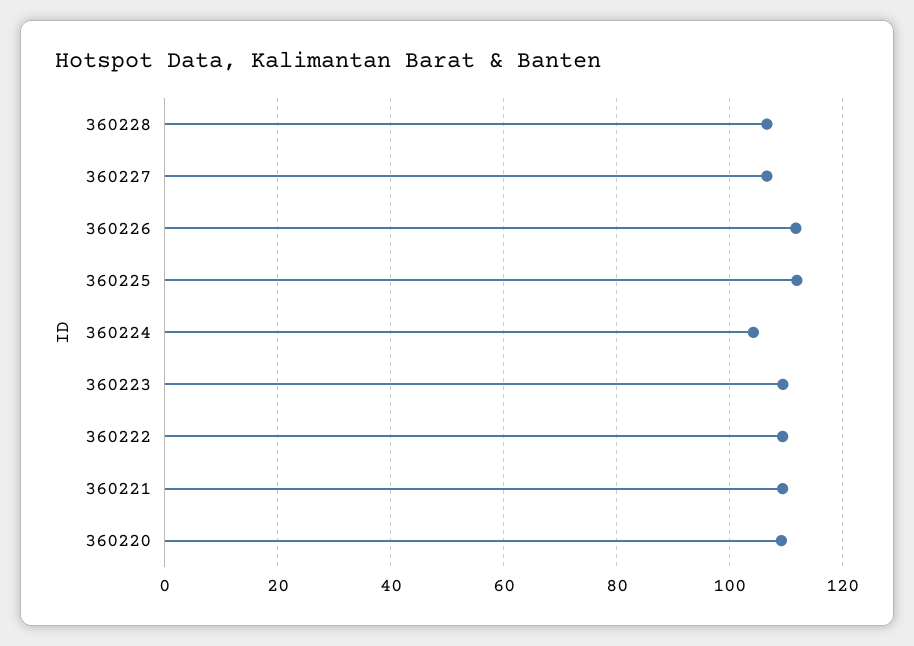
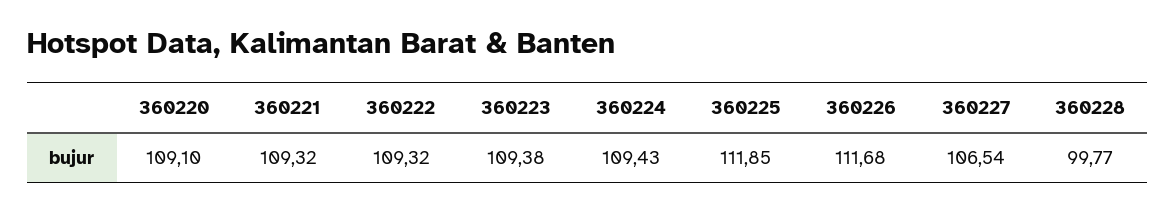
  {
-   "360228": 106,
+   "360228": 99.77,
    "360227": 106.54,
    "360226": 111.68,
    "360225": 111.85,
-   "360224": 104,
+   "360224": 109.43,
    "360223": 109.38,
    "360222": 109.32,
    "360221": 109.32,
    "360220": 109.1
  }

